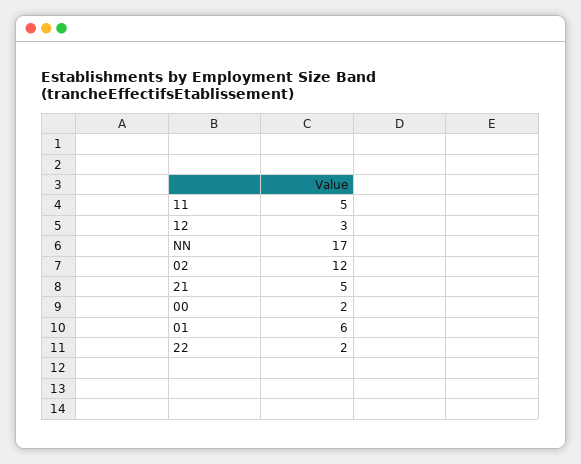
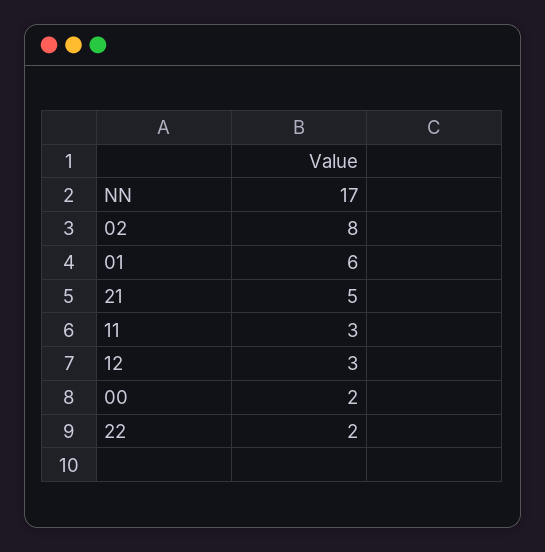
  {
-   "11": 5,
+   "11": 3,
    "12": 3,
    "NN": 17,
-   "02": 12,
+   "02": 8,
    "21": 5,
    "00": 2,
    "01": 6,
    "22": 2
  }

